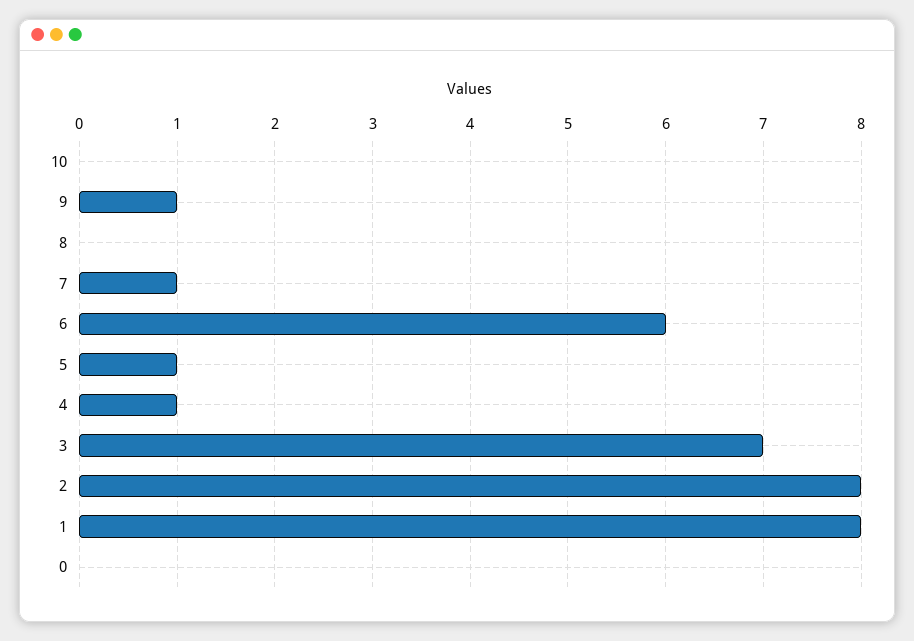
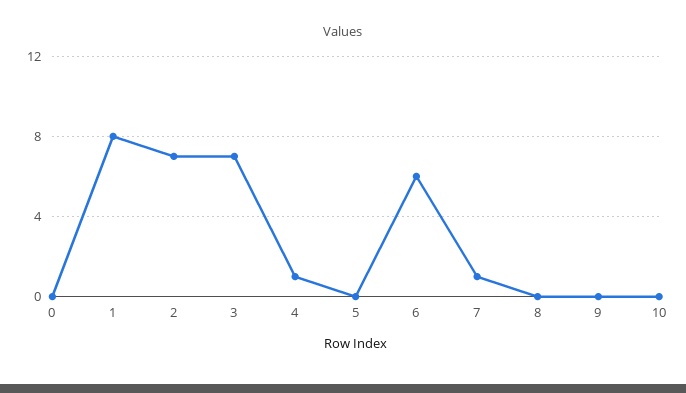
  {
    "10": 0,
-   "9": 1,
+   "9": 0,
    "8": 0,
    "7": 1,
    "6": 6,
-   "5": 1,
+   "5": 0,
    "4": 1,
    "3": 7,
-   "2": 8,
+   "2": 7,
    "1": 8,
    "0": 0
  }

